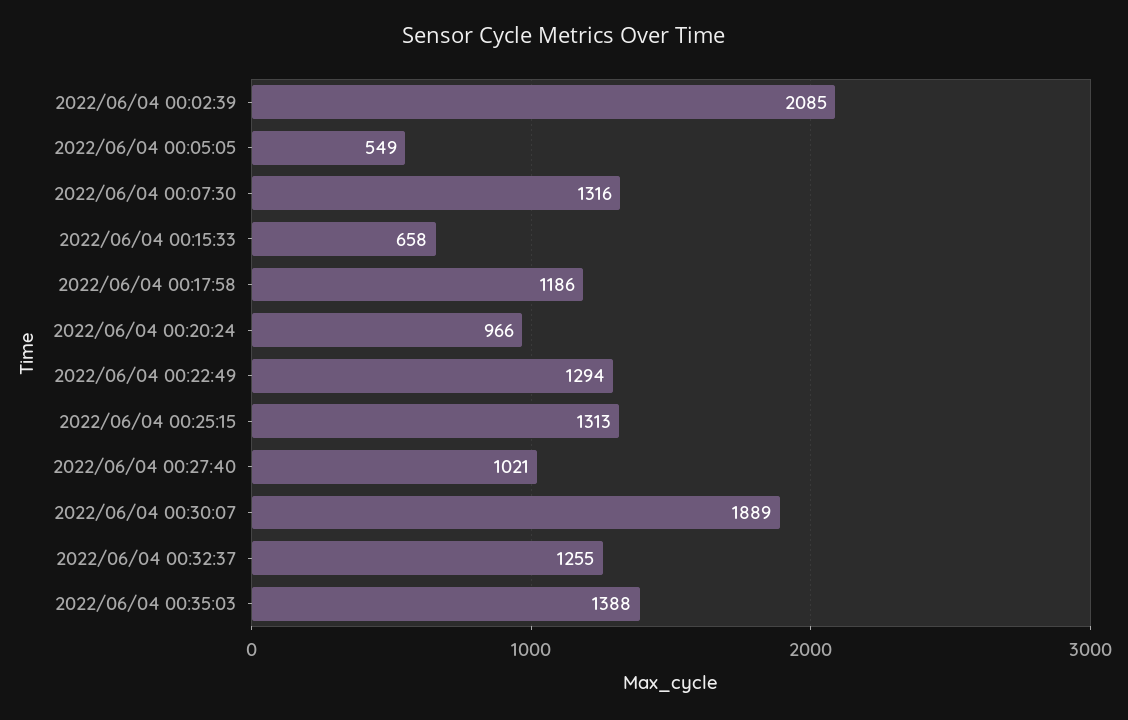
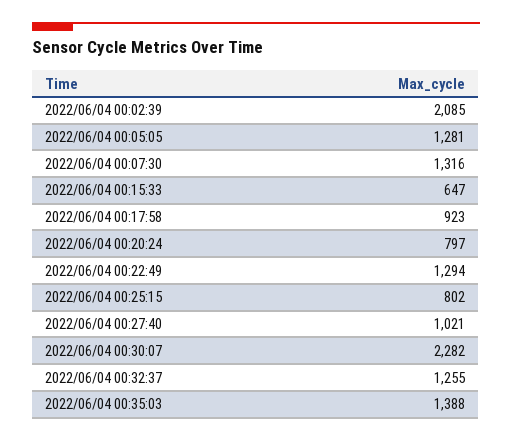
  {
    "2022/06/04 00:02:39": 2085,
-   "2022/06/04 00:05:05": 549,
+   "2022/06/04 00:05:05": 1281,
    "2022/06/04 00:07:30": 1316,
-   "2022/06/04 00:15:33": 658,
+   "2022/06/04 00:15:33": 647,
-   "2022/06/04 00:17:58": 1186,
+   "2022/06/04 00:17:58": 923,
-   "2022/06/04 00:20:24": 966,
+   "2022/06/04 00:20:24": 797,
    "2022/06/04 00:22:49": 1294,
-   "2022/06/04 00:25:15": 1313,
+   "2022/06/04 00:25:15": 802,
    "2022/06/04 00:27:40": 1021,
-   "2022/06/04 00:30:07": 1889,
+   "2022/06/04 00:30:07": 2282,
    "2022/06/04 00:32:37": 1255,
    "2022/06/04 00:35:03": 1388
  }

